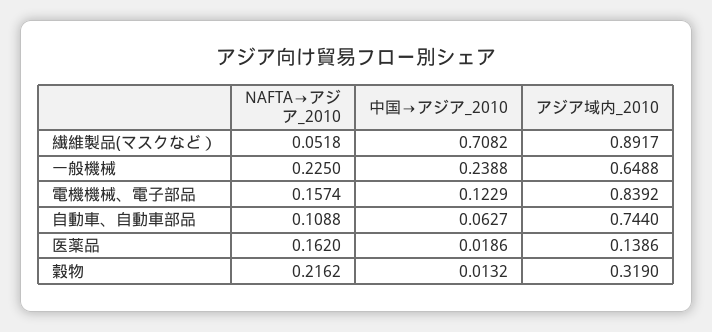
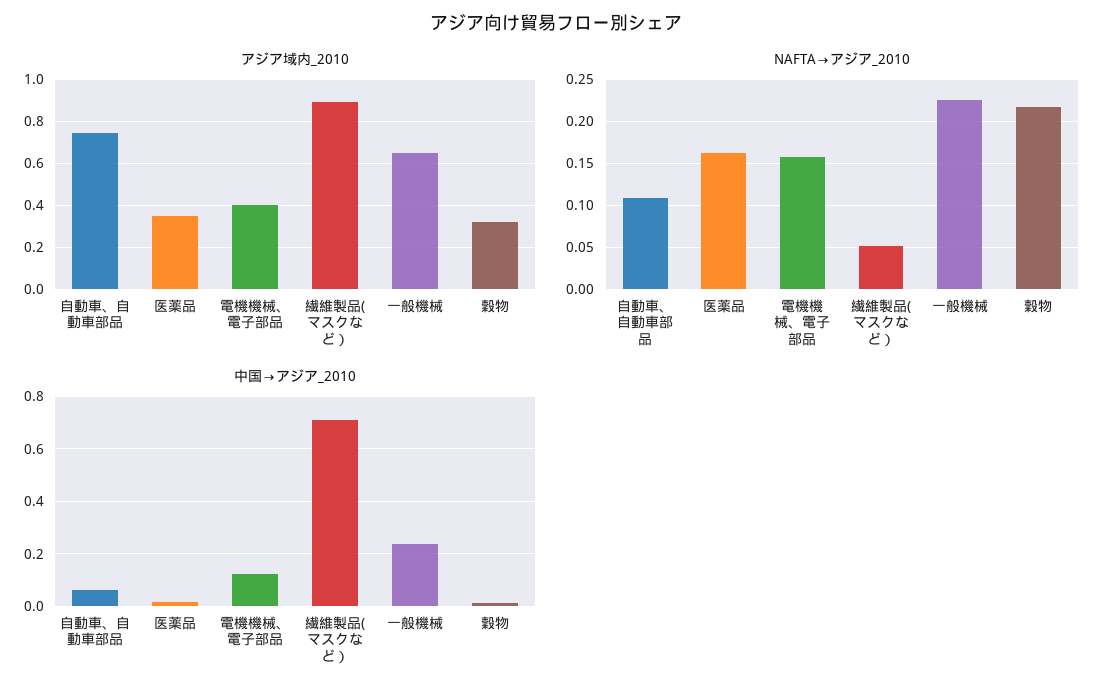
  {
    "NAFTA→アジア_2010": {
      "繊維製品(マスクなど）": 0.0518,
      "一般機械": 0.225,
      "電機機械、電子部品": 0.1574,
      "自動車、自動車部品": 0.1088,
      "医薬品": 0.162,
      "穀物": 0.2162
    },
    "中国→アジア_2010": {
      "繊維製品(マスクなど）": 0.7082,
      "一般機械": 0.2388,
      "電機機械、電子部品": 0.1229,
      "自動車、自動車部品": 0.0627,
      "医薬品": 0.0186,
      "穀物": 0.0132
    },
    "アジア域内_2010": {
      "繊維製品(マスクなど）": 0.8917,
      "一般機械": 0.6488,
-     "電機機械、電子部品": 0.8392,
+     "電機機械、電子部品": 0.4,
      "自動車、自動車部品": 0.744,
-     "医薬品": 0.1386,
+     "医薬品": 0.35,
      "穀物": 0.319
    }
  }

